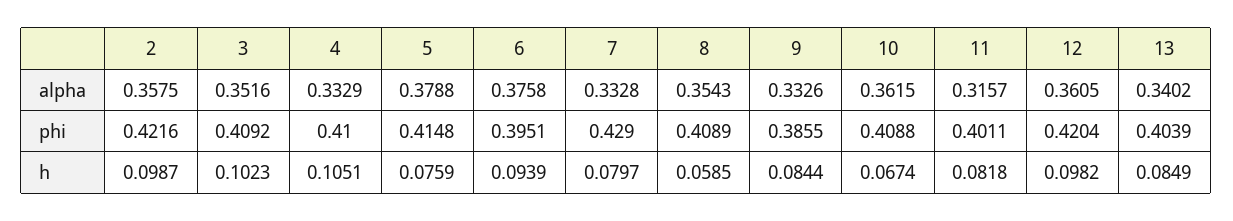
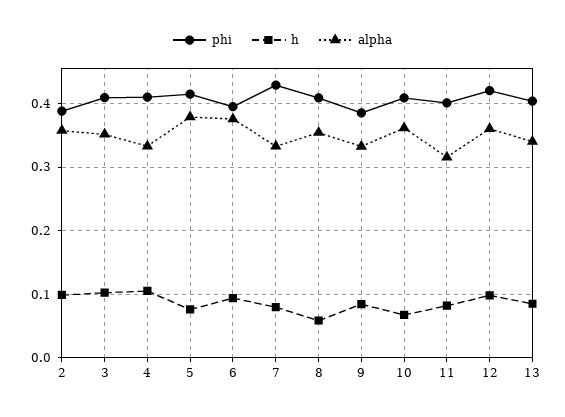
  {
    "alpha": {
      "2": 0.3575,
      "3": 0.3516,
      "4": 0.3329,
      "5": 0.3788,
      "6": 0.3758,
      "7": 0.3328,
      "8": 0.3543,
      "9": 0.3326,
      "10": 0.3615,
      "11": 0.3157,
      "12": 0.3605,
      "13": 0.3402
    },
    "phi": {
-     "2": 0.4216,
+     "2": 0.39,
      "3": 0.4092,
      "4": 0.41,
      "5": 0.4148,
      "6": 0.3951,
      "7": 0.429,
      "8": 0.4089,
      "9": 0.3855,
      "10": 0.4088,
      "11": 0.4011,
      "12": 0.4204,
      "13": 0.4039
    },
    "h": {
      "2": 0.0987,
      "3": 0.1023,
      "4": 0.1051,
      "5": 0.0759,
      "6": 0.0939,
      "7": 0.0797,
      "8": 0.0585,
      "9": 0.0844,
      "10": 0.0674,
      "11": 0.0818,
      "12": 0.0982,
      "13": 0.0849
    }
  }

